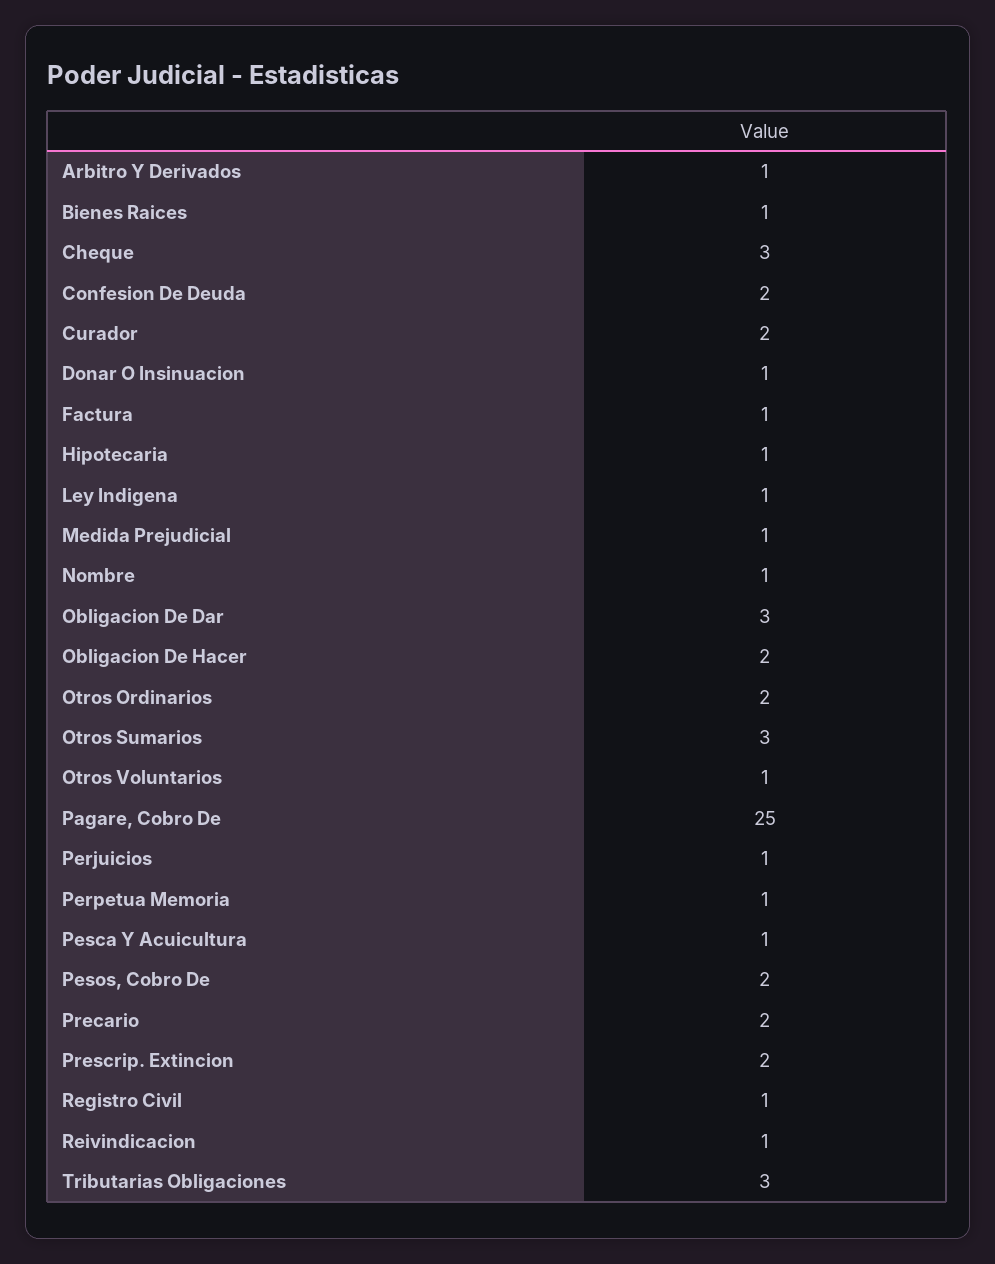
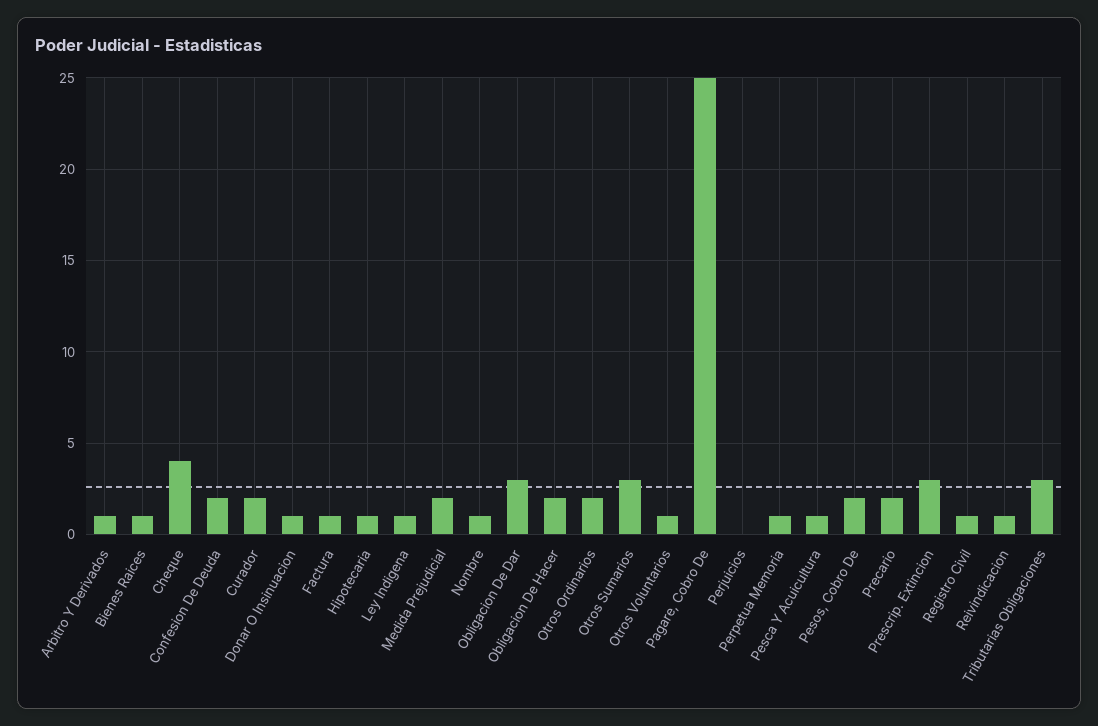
  {
    "Arbitro Y Derivados": 1,
    "Bienes Raices": 1,
-   "Cheque": 3,
+   "Cheque": 4,
    "Confesion De Deuda": 2,
    "Curador": 2,
    "Donar O Insinuacion": 1,
    "Factura": 1,
    "Hipotecaria": 1,
    "Ley Indigena": 1,
-   "Medida Prejudicial": 1,
+   "Medida Prejudicial": 2,
    "Nombre": 1,
    "Obligacion De Dar": 3,
    "Obligacion De Hacer": 2,
    "Otros Ordinarios": 2,
    "Otros Sumarios": 3,
    "Otros Voluntarios": 1,
    "Pagare, Cobro De": 25,
-   "Perjuicios": 1,
+   "Perjuicios": 0,
    "Perpetua Memoria": 1,
    "Pesca Y Acuicultura": 1,
    "Pesos, Cobro De": 2,
    "Precario": 2,
-   "Prescrip. Extincion": 2,
+   "Prescrip. Extincion": 3,
    "Registro Civil": 1,
    "Reivindicacion": 1,
    "Tributarias Obligaciones": 3
  }

